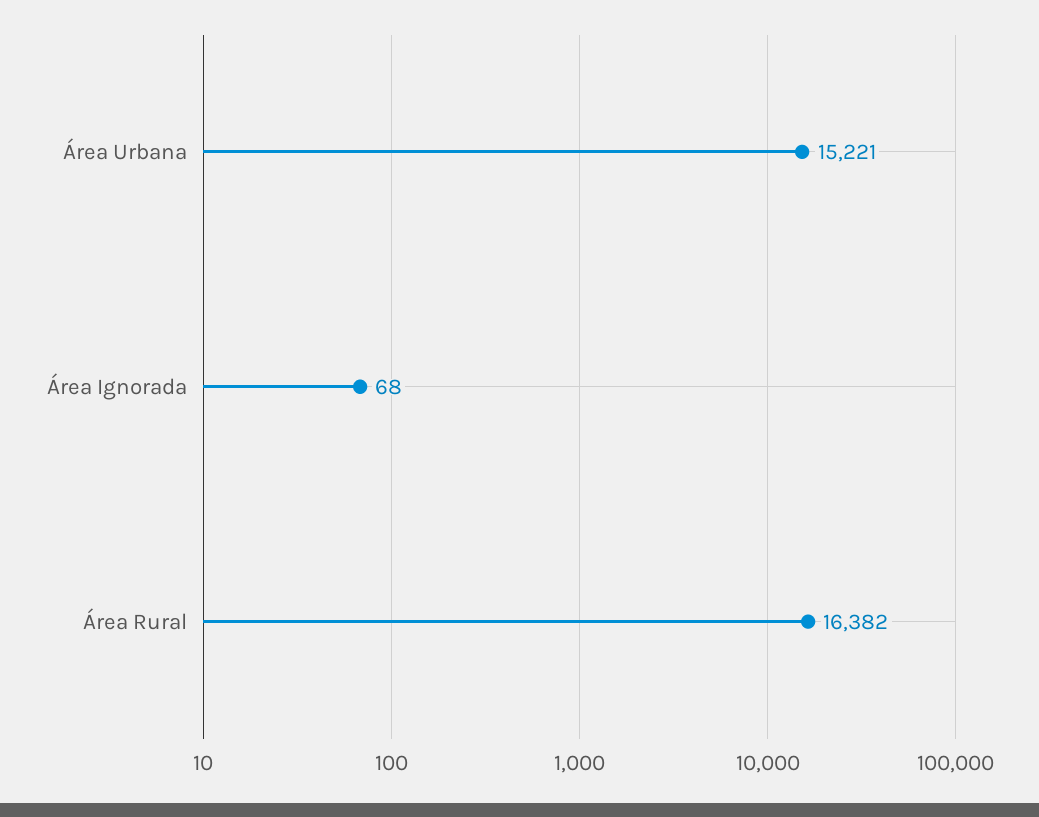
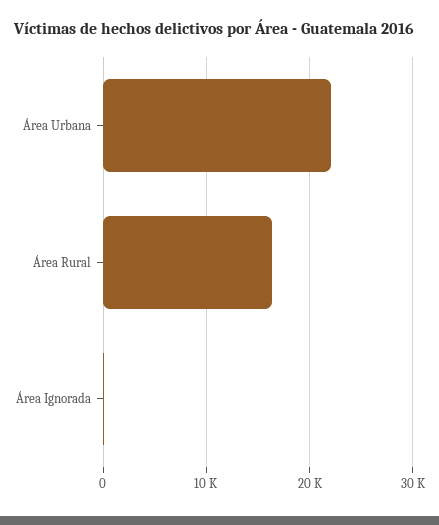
  {
-   "Área Urbana": 15221,
+   "Área Urbana": 22000,
    "Área Ignorada": 68,
    "Área Rural": 16382
  }

